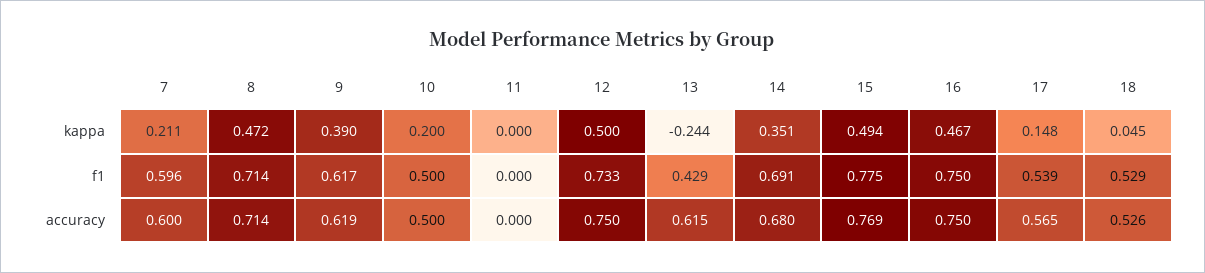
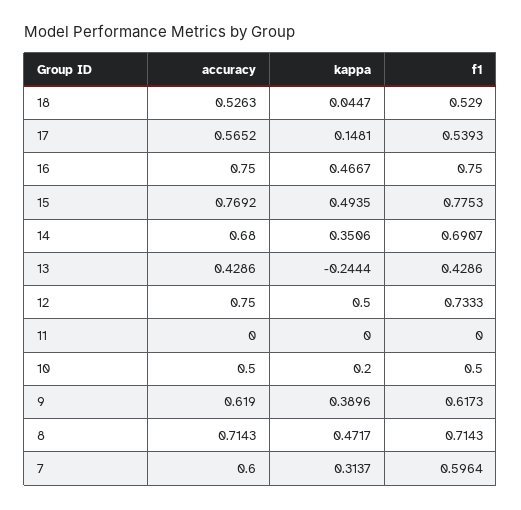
  {
    "7": {
-     "kappa": 0.211,
+     "kappa": 0.3137,
      "f1": 0.5964,
      "accuracy": 0.6
    },
    "8": {
      "kappa": 0.4717,
      "f1": 0.7143,
      "accuracy": 0.7143
    },
    "9": {
      "kappa": 0.3896,
      "f1": 0.6173,
      "accuracy": 0.619
    },
    "10": {
      "kappa": 0.2,
      "f1": 0.5,
      "accuracy": 0.5
    },
    "11": {
      "kappa": 0,
      "f1": 0,
      "accuracy": 0
    },
    "12": {
      "kappa": 0.5,
      "f1": 0.7333,
      "accuracy": 0.75
    },
    "13": {
      "kappa": -0.2444,
      "f1": 0.4286,
-     "accuracy": 0.615
+     "accuracy": 0.4286
    },
    "14": {
      "kappa": 0.3506,
      "f1": 0.6907,
      "accuracy": 0.68
    },
    "15": {
      "kappa": 0.4935,
      "f1": 0.7753,
      "accuracy": 0.7692
    },
    "16": {
      "kappa": 0.4667,
      "f1": 0.75,
      "accuracy": 0.75
    },
    "17": {
      "kappa": 0.1481,
      "f1": 0.5393,
      "accuracy": 0.5652
    },
    "18": {
      "kappa": 0.0447,
      "f1": 0.529,
      "accuracy": 0.5263
    }
  }

